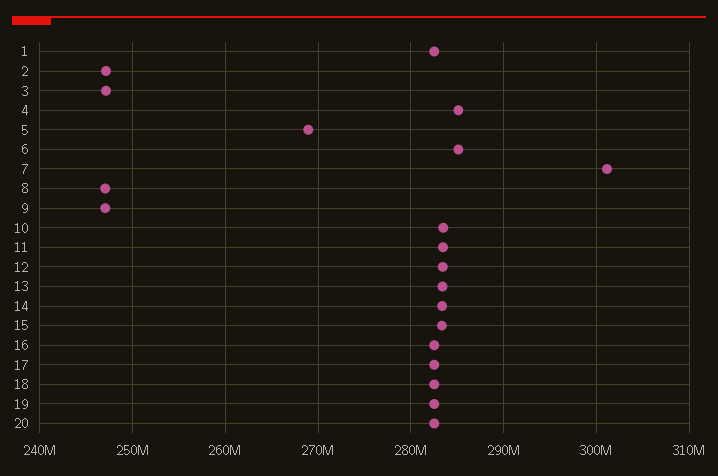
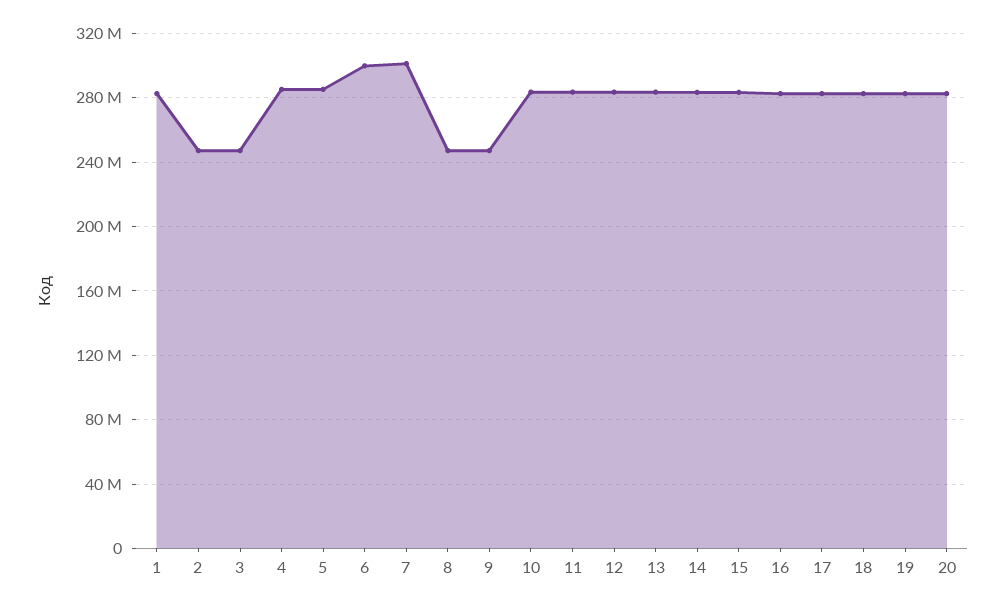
  {
    "1": 283000000,
    "2": 247000000,
    "3": 247000000,
    "4": 285000000,
-   "5": 269000000,
+   "5": 285000000,
-   "6": 285000000,
+   "6": 300000000,
    "7": 301000000,
    "8": 247000000,
    "9": 247000000,
    "10": 283000000,
    "11": 283000000,
    "12": 283000000,
    "13": 283000000,
    "14": 283000000,
    "15": 283000000,
    "16": 283000000,
    "17": 283000000,
    "18": 283000000,
    "19": 283000000,
    "20": 283000000
  }

